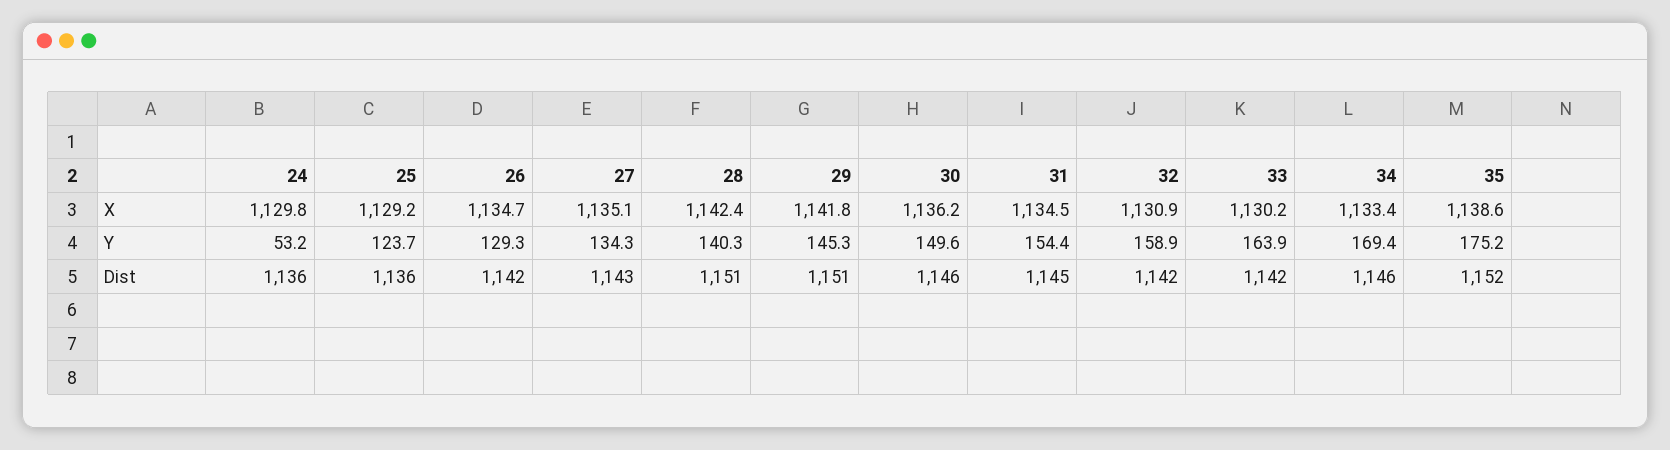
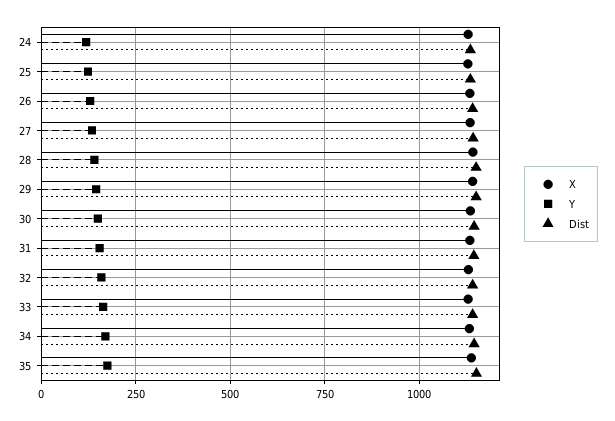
  {
    "X": {
      "24": 1129.8,
      "25": 1129.2,
      "26": 1134.7,
      "27": 1135.1,
      "28": 1142.4,
      "29": 1141.8,
      "30": 1136.2,
      "31": 1134.5,
      "32": 1130.9,
      "33": 1130.2,
      "34": 1133.4,
      "35": 1138.6
    },
    "Y": {
-     "24": 53.2,
+     "24": 125,
      "25": 123.7,
      "26": 129.3,
      "27": 134.3,
      "28": 140.3,
      "29": 145.3,
      "30": 149.6,
      "31": 154.4,
      "32": 158.9,
      "33": 163.9,
      "34": 169.4,
      "35": 175.2
    },
    "Dist": {
      "24": 1136,
      "25": 1136,
      "26": 1142,
      "27": 1143,
      "28": 1151,
      "29": 1151,
      "30": 1146,
      "31": 1145,
      "32": 1142,
      "33": 1142,
      "34": 1146,
      "35": 1152
    }
  }

